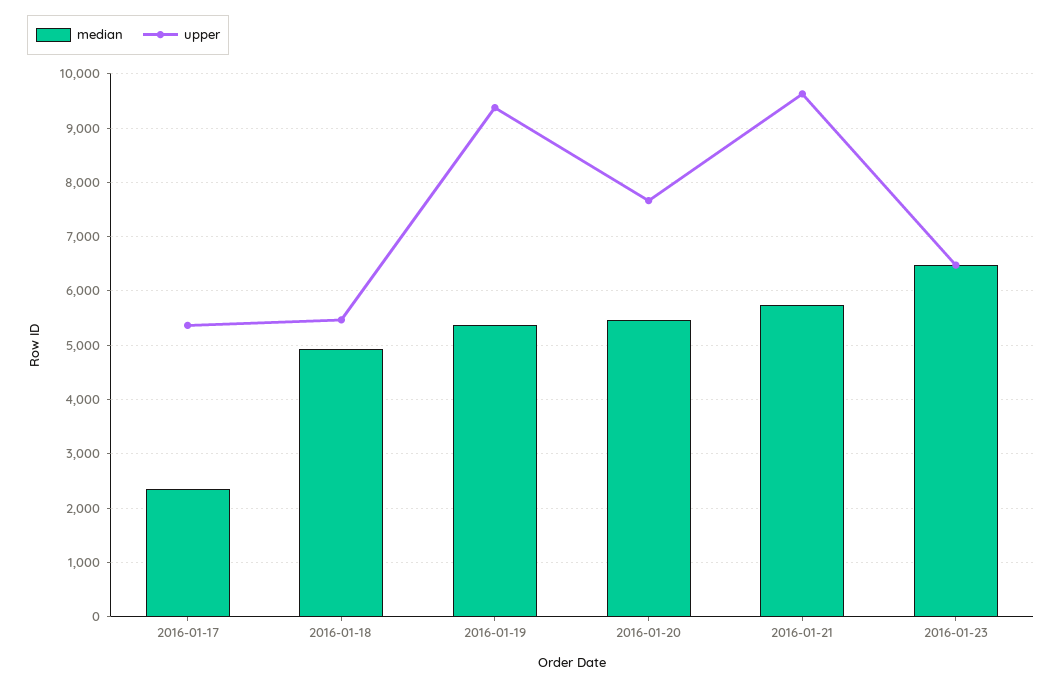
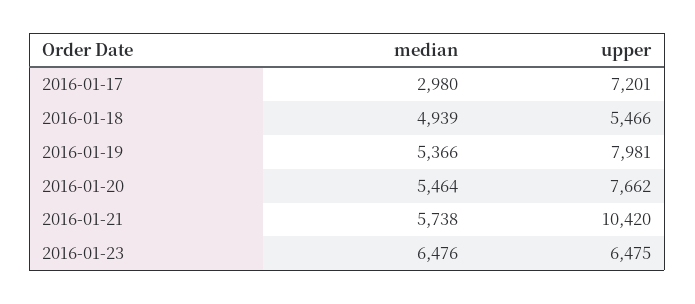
  {
    "median": {
-     "2016-01-17": 2400,
+     "2016-01-17": 2980,
      "2016-01-18": 4939,
      "2016-01-19": 5366,
      "2016-01-20": 5464,
      "2016-01-21": 5738,
      "2016-01-23": 6476
    },
    "upper": {
-     "2016-01-17": 5400,
+     "2016-01-17": 7201,
      "2016-01-18": 5466,
-     "2016-01-19": 9400,
+     "2016-01-19": 7981,
      "2016-01-20": 7662,
-     "2016-01-21": 9600,
+     "2016-01-21": 10420,
      "2016-01-23": 6475
    }
  }

